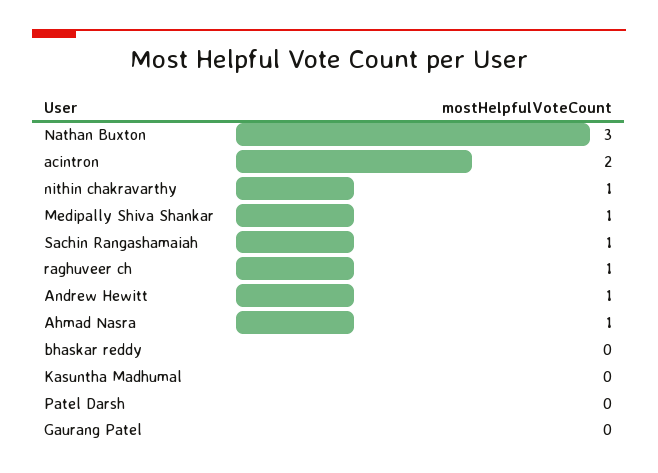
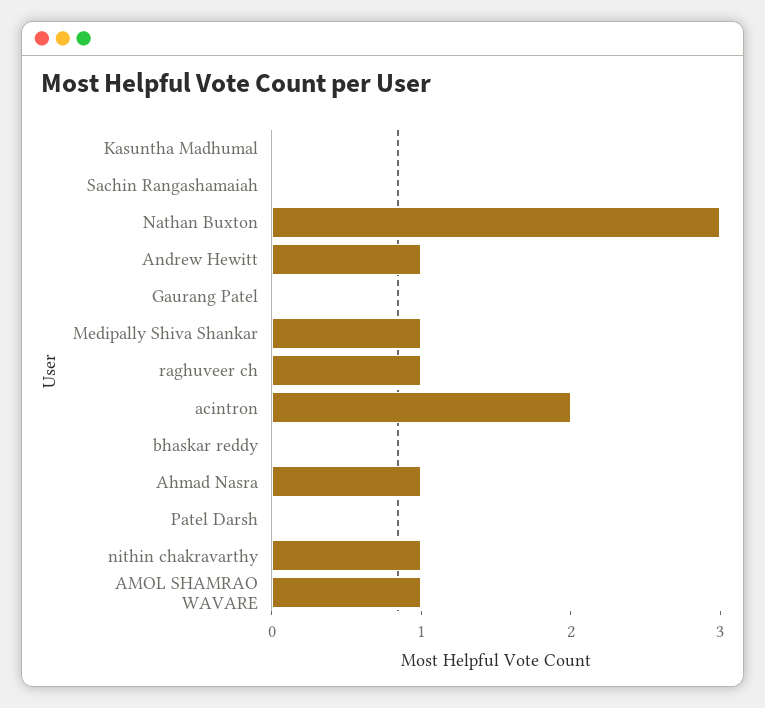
  {
    "Nathan Buxton": 3,
    "acintron": 2,
    "nithin chakravarthy": 1,
    "Medipally Shiva Shankar": 1,
-   "Sachin Rangashamaiah": 1,
+   "Sachin Rangashamaiah": 0,
    "raghuveer ch": 1,
    "Andrew Hewitt": 1,
    "Ahmad Nasra": 1,
    "bhaskar reddy": 0,
    "Kasuntha Madhumal": 0,
    "Patel Darsh": 0,
-   "Gaurang Patel": 0
+   "Gaurang Patel": 0,
+   "AMOL SHAMRAO WAVARE": 1
  }

